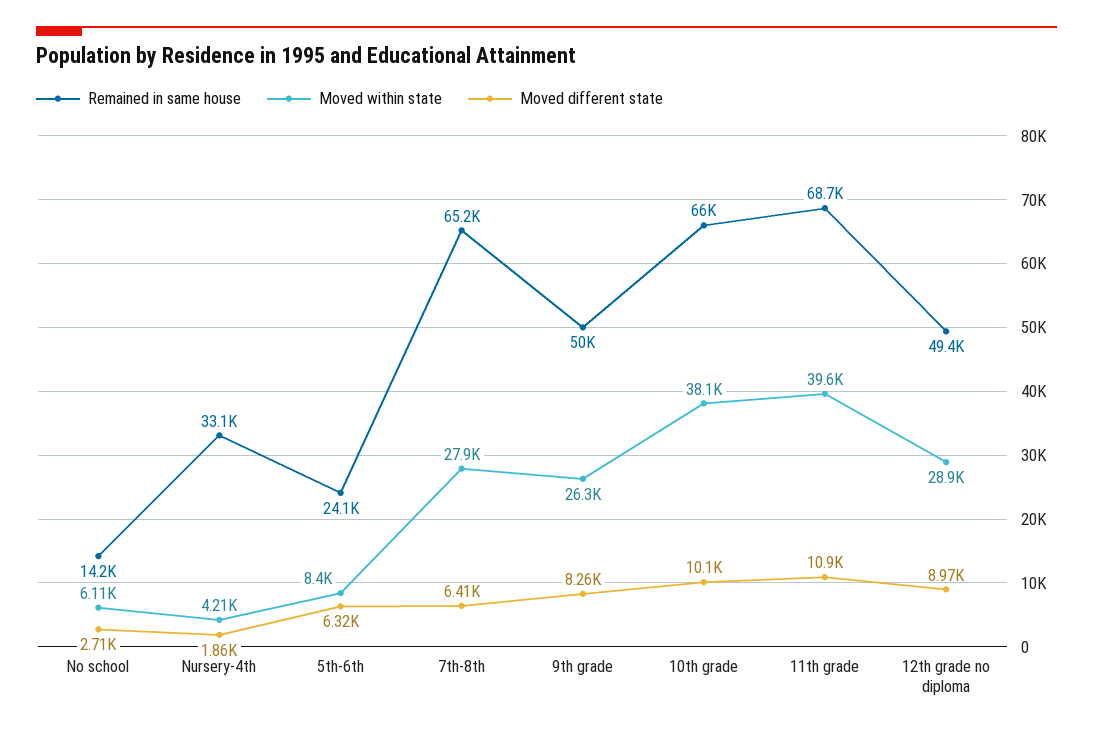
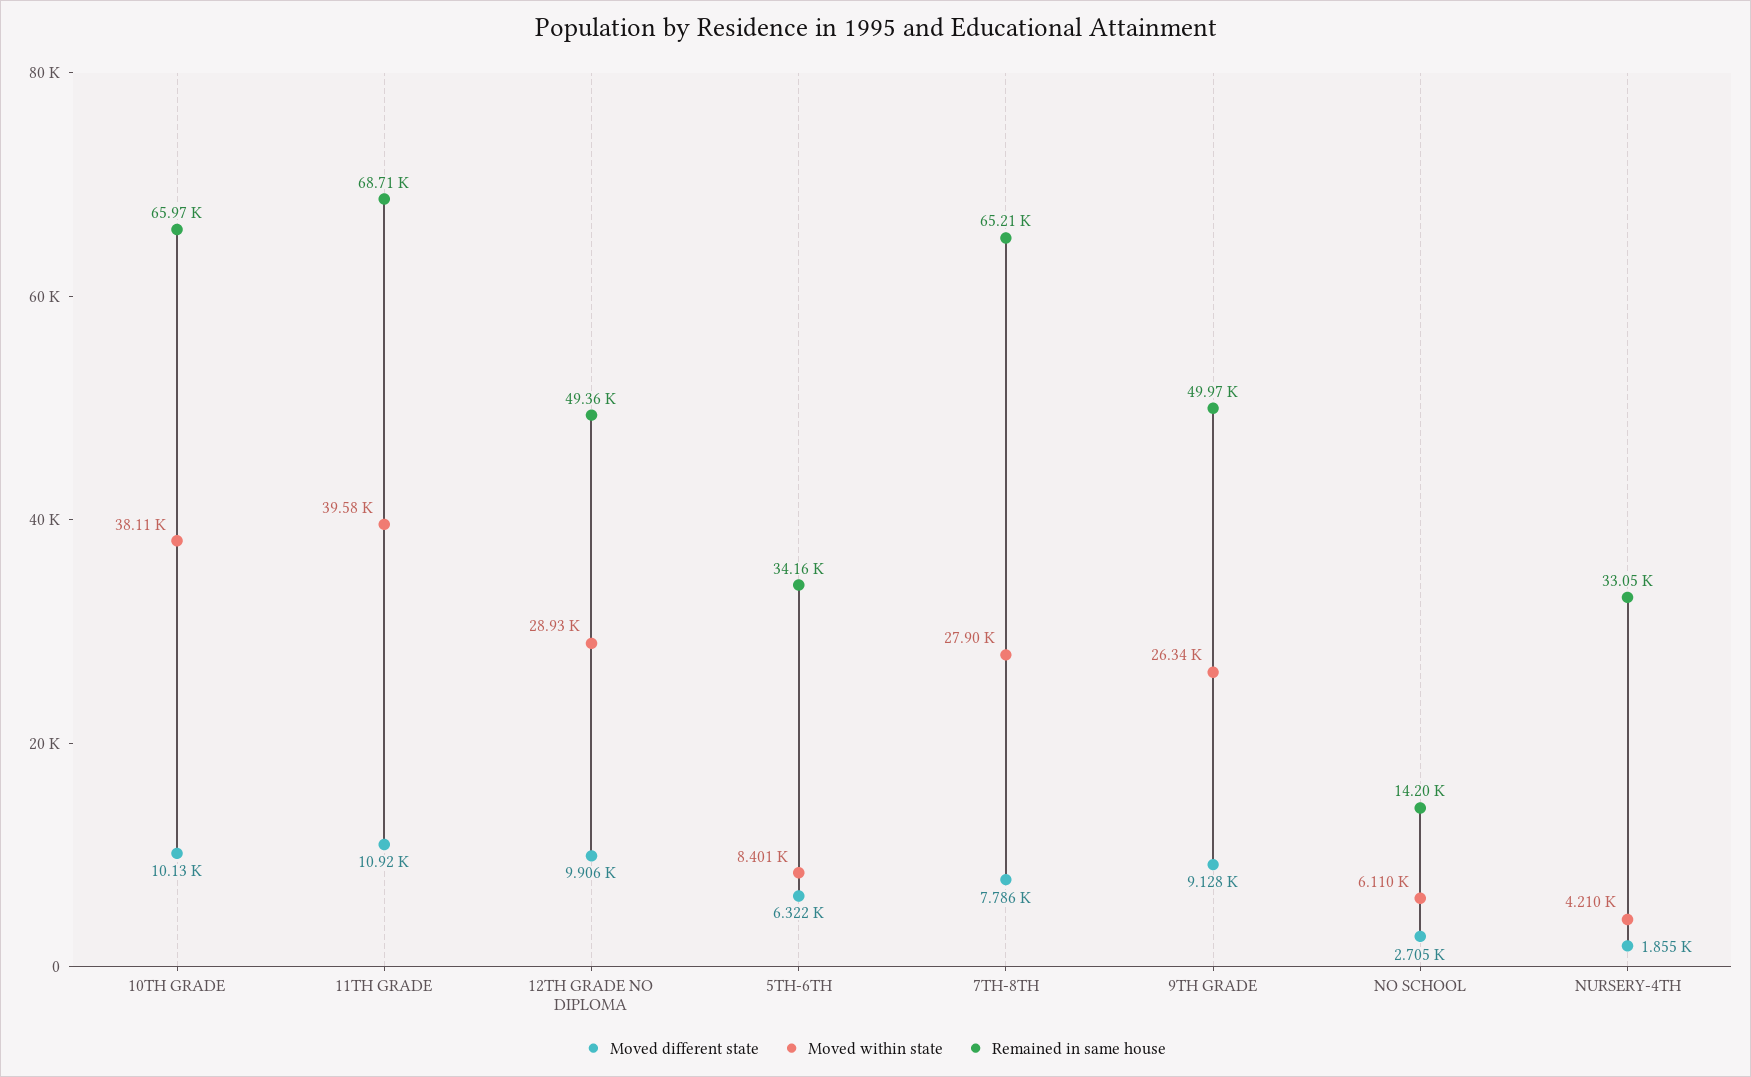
  {
    "Remained in same house": {
      "No school": 14200,
      "Nursery-4th": 33050,
-     "5th-6th": 24100,
+     "5th-6th": 34160,
      "7th-8th": 65210,
      "9th grade": 49970,
      "10th grade": 65970,
      "11th grade": 68710,
      "12th grade no diploma": 49360
    },
    "Moved within state": {
      "No school": 6110,
      "Nursery-4th": 4210,
      "5th-6th": 8401,
      "7th-8th": 27900,
      "9th grade": 26340,
      "10th grade": 38110,
      "11th grade": 39580,
      "12th grade no diploma": 28930
    },
    "Moved different state": {
      "No school": 2705,
      "Nursery-4th": 1855,
      "5th-6th": 6322,
-     "7th-8th": 6410,
+     "7th-8th": 7786,
-     "9th grade": 8260,
+     "9th grade": 9128,
      "10th grade": 10130,
      "11th grade": 10920,
-     "12th grade no diploma": 8970
+     "12th grade no diploma": 9906
    }
  }

